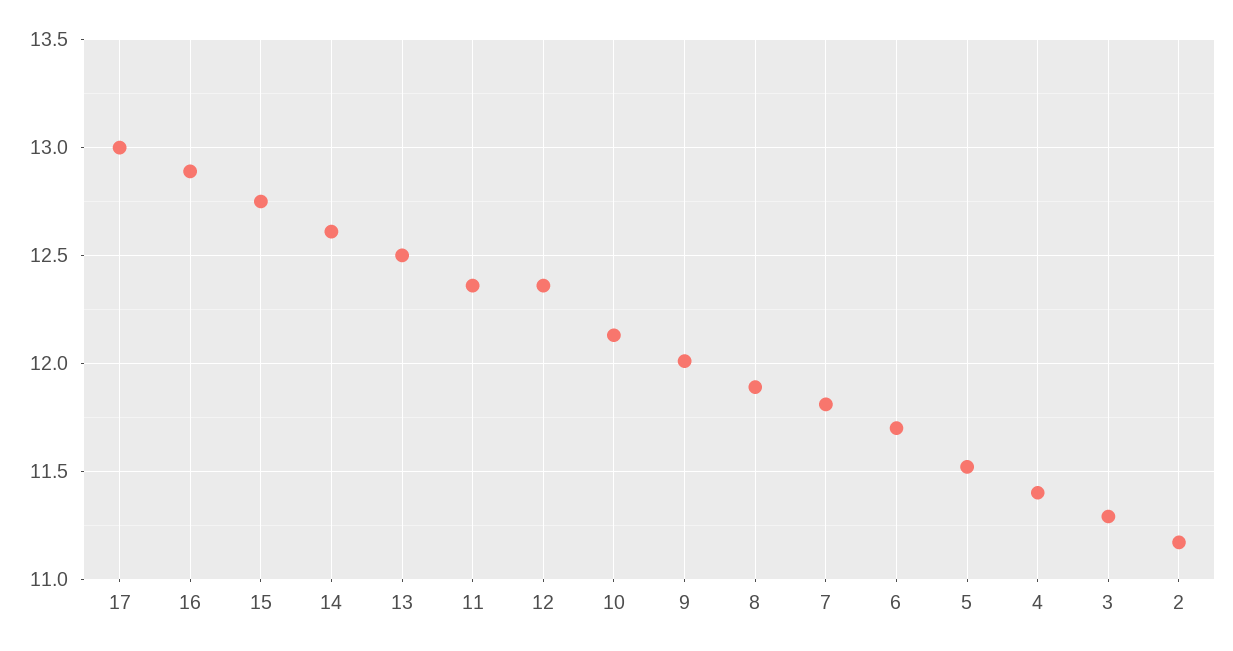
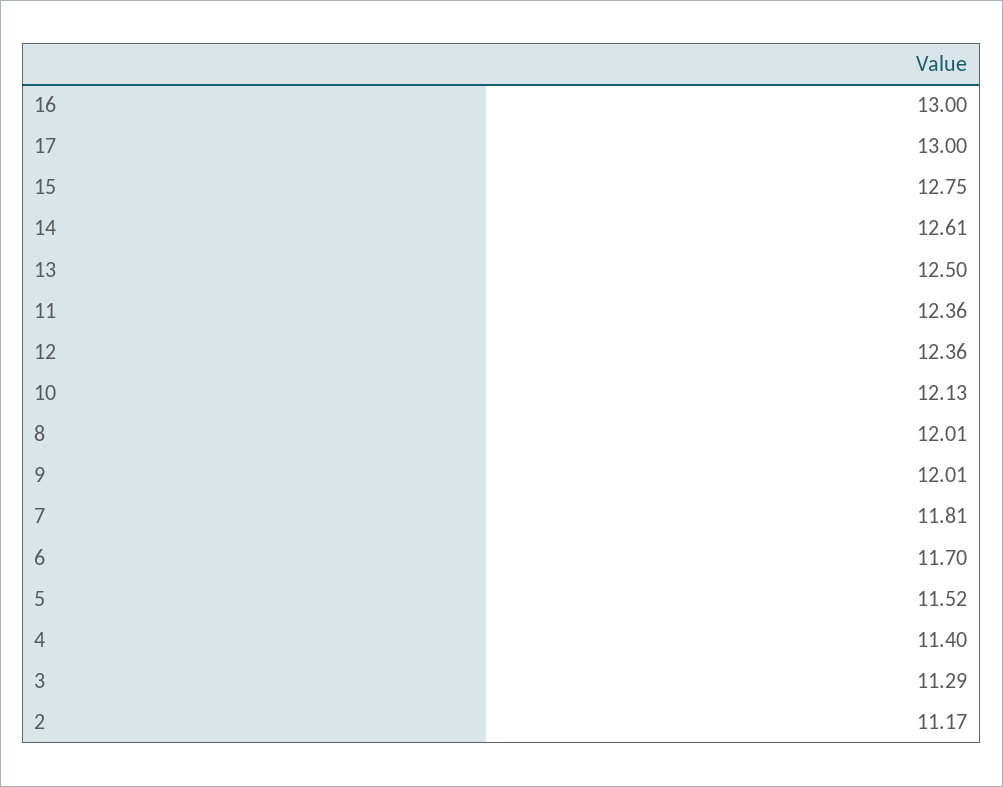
  {
    "17": 13,
-   "16": 12.9,
+   "16": 13,
    "15": 12.75,
    "14": 12.61,
    "13": 12.5,
    "11": 12.36,
    "12": 12.36,
    "10": 12.13,
    "9": 12.01,
-   "8": 11.9,
+   "8": 12.01,
    "7": 11.81,
    "6": 11.7,
    "5": 11.52,
    "4": 11.4,
    "3": 11.29,
    "2": 11.17
  }

